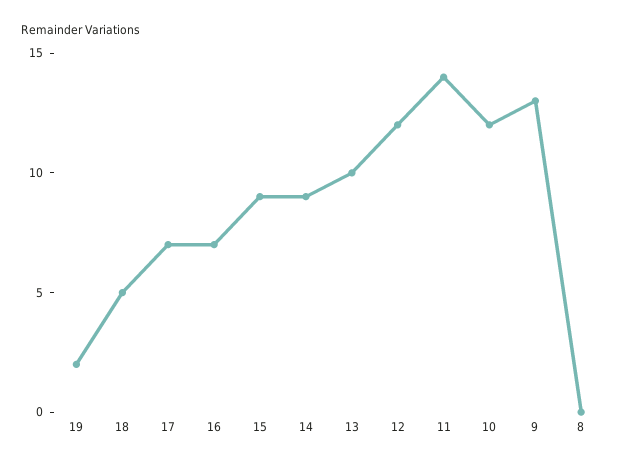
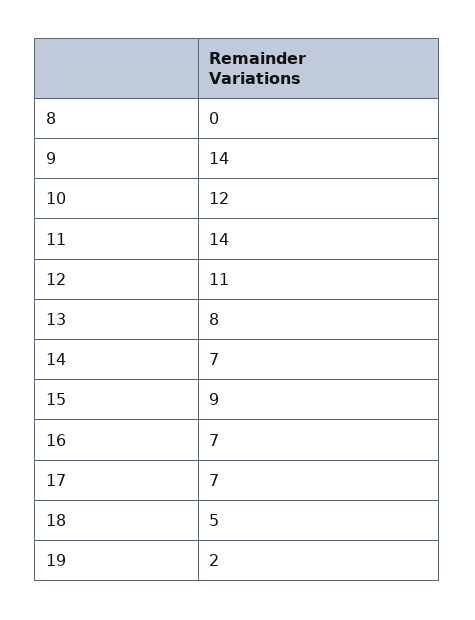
  {
    "19": 2,
    "18": 5,
    "17": 7,
    "16": 7,
    "15": 9,
-   "14": 9,
+   "14": 7,
-   "13": 10,
+   "13": 8,
-   "12": 12,
+   "12": 11,
    "11": 14,
    "10": 12,
-   "9": 13,
+   "9": 14,
    "8": 0
  }

